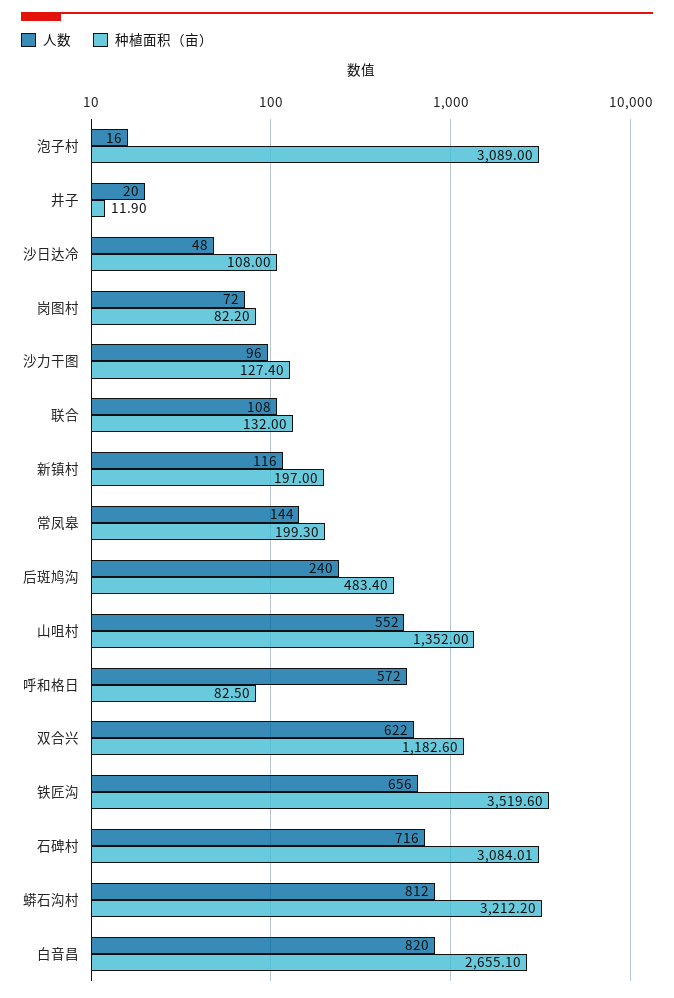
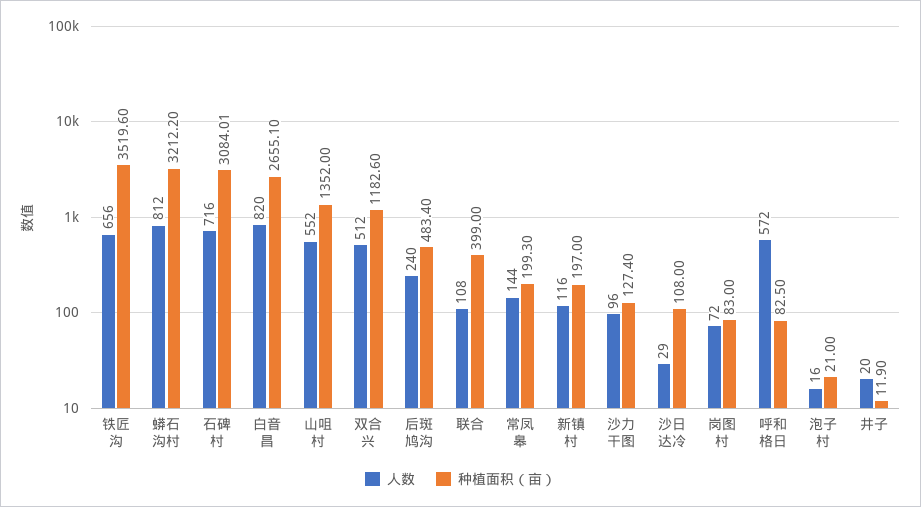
  {
    "人数": {
      "泡子村": 16,
      "井子": 20,
-     "沙日达冷": 48,
+     "沙日达冷": 29,
      "岗图村": 72,
      "沙力干图": 96,
      "联合": 108,
      "新镇村": 116,
      "常凤皋": 144,
      "后斑鸠沟": 240,
      "山咀村": 552,
      "呼和格日": 572,
-     "双合兴": 622,
+     "双合兴": 512,
      "铁匠沟": 656,
      "石碑村": 716,
      "蟒石沟村": 812,
      "白音昌": 820
    },
    "种植面积（亩）": {
-     "泡子村": 3089,
+     "泡子村": 21,
      "井子": 11.9,
      "沙日达冷": 108,
-     "岗图村": 82.2,
+     "岗图村": 83,
      "沙力干图": 127.4,
-     "联合": 132,
+     "联合": 399,
      "新镇村": 197,
      "常凤皋": 199.3,
      "后斑鸠沟": 483.4,
      "山咀村": 1352,
      "呼和格日": 82.5,
      "双合兴": 1182.6,
      "铁匠沟": 3519.6,
      "石碑村": 3084.01,
      "蟒石沟村": 3212.2,
      "白音昌": 2655.1
    }
  }

